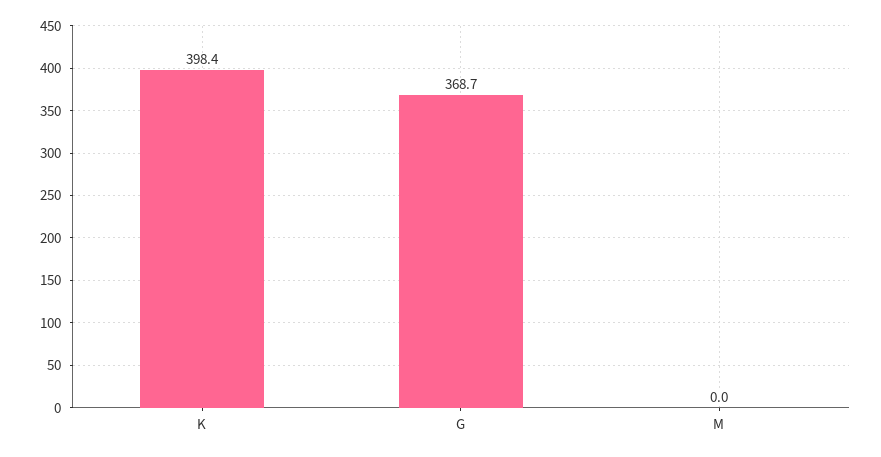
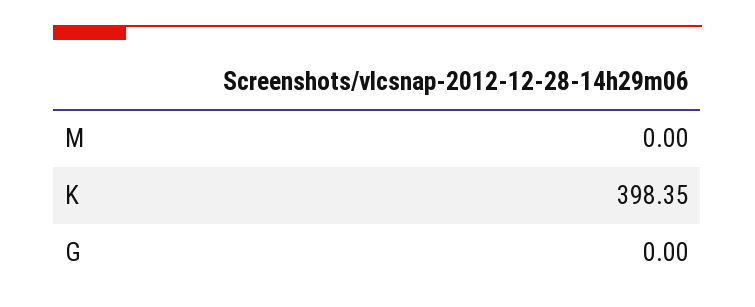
  {
    "K": 398.35,
-   "G": 368.7,
+   "G": 0,
    "M": 0
  }

